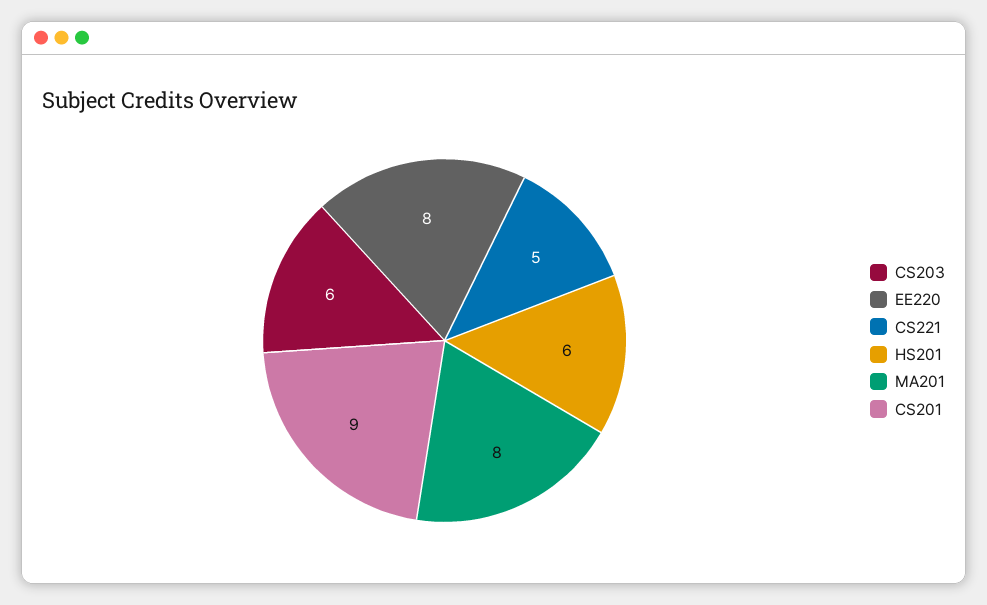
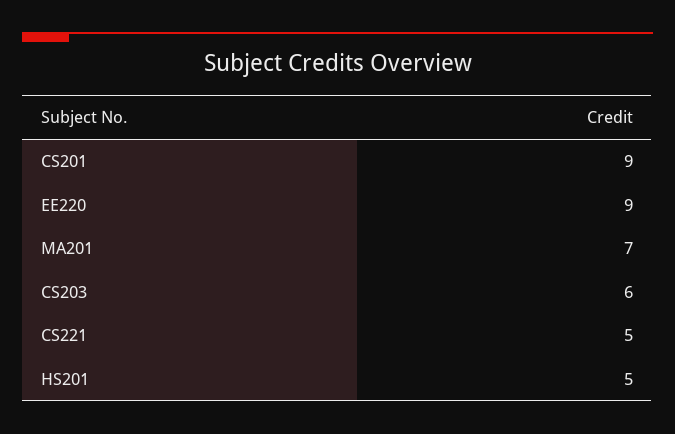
  {
    "CS203": 6,
-   "EE220": 8,
+   "EE220": 9,
    "CS221": 5,
-   "HS201": 6,
+   "HS201": 5,
-   "MA201": 8,
+   "MA201": 7,
    "CS201": 9
  }

